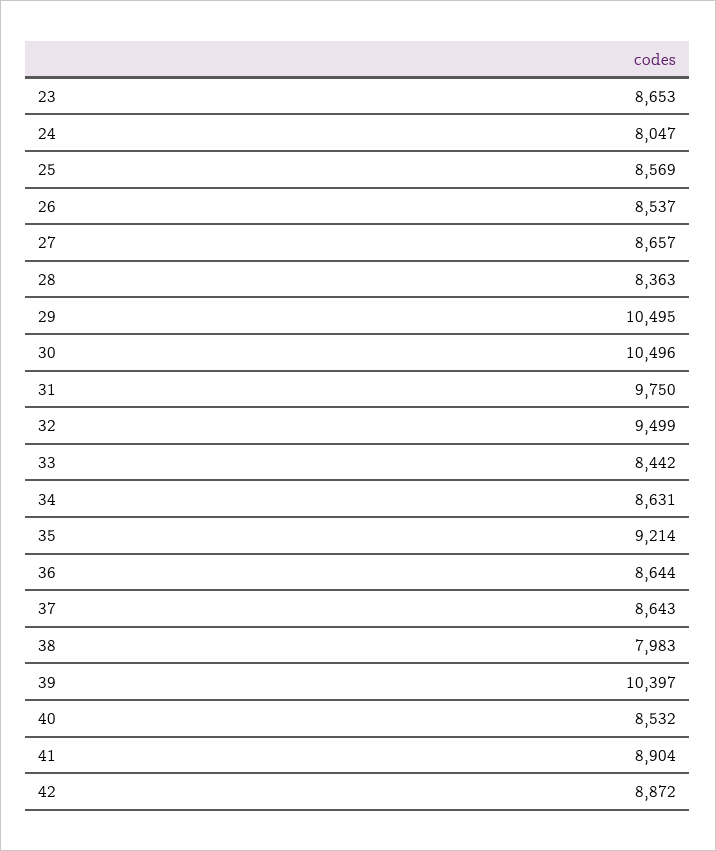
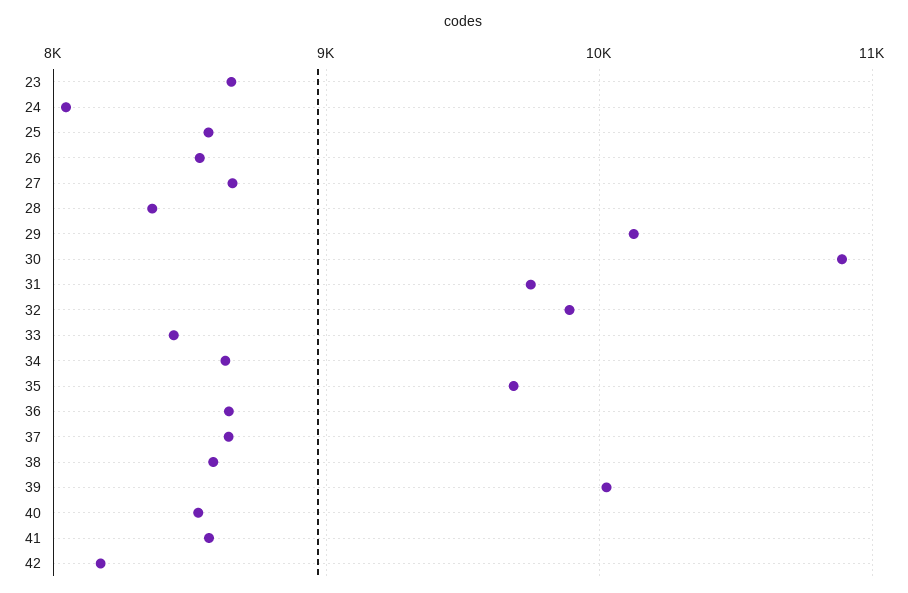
  {
    "23": 8653,
    "24": 8047,
    "25": 8569,
    "26": 8537,
    "27": 8657,
    "28": 8363,
-   "29": 10495,
+   "29": 10100,
-   "30": 10496,
+   "30": 10900,
    "31": 9750,
-   "32": 9499,
+   "32": 9900,
    "33": 8442,
    "34": 8631,
-   "35": 9214,
+   "35": 9700,
    "36": 8644,
    "37": 8643,
-   "38": 7983,
+   "38": 8600,
-   "39": 10397,
+   "39": 10000,
    "40": 8532,
-   "41": 8904,
+   "41": 8600,
-   "42": 8872
+   "42": 8200
  }

